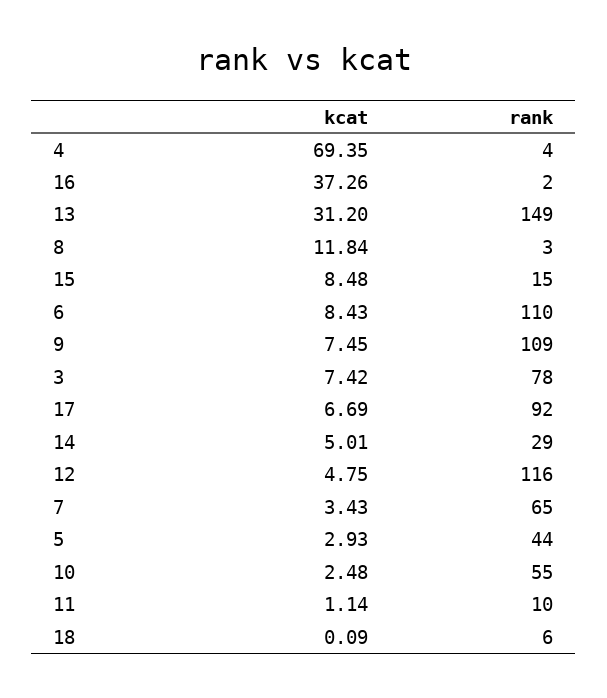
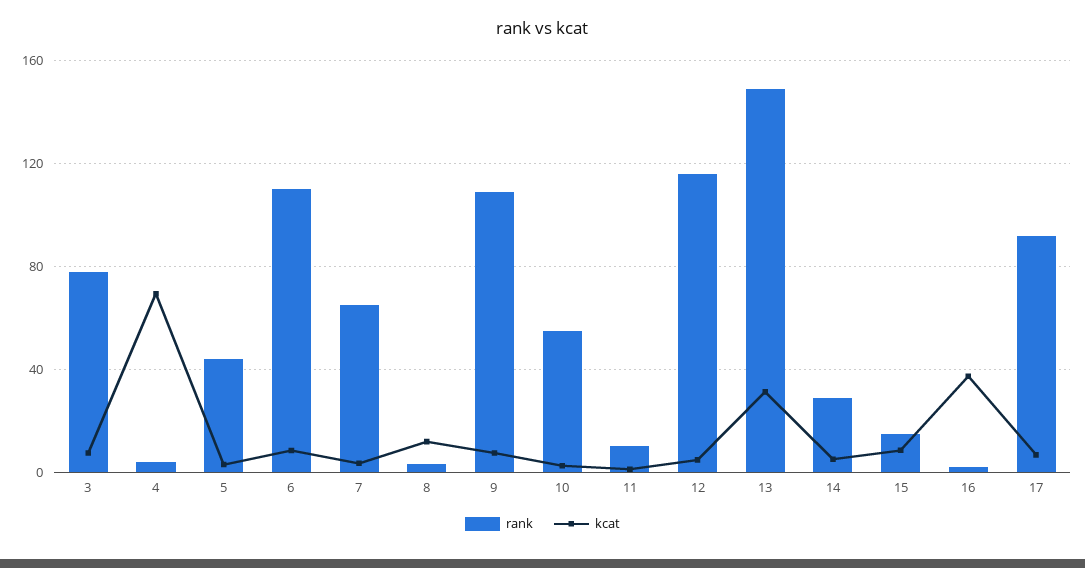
  {
    "kcat": {
      "4": 69.35,
      "16": 37.26,
      "13": 31.2,
      "8": 11.84,
      "15": 8.48,
      "6": 8.43,
      "9": 7.45,
      "3": 7.42,
      "17": 6.69,
      "14": 5.01,
      "12": 4.75,
      "7": 3.43,
      "5": 2.93,
      "10": 2.48,
-     "11": 1.14,
+     "11": 1.14
-     "18": 0.09
    },
    "rank": {
      "4": 4,
      "16": 2,
      "13": 149,
      "8": 3,
      "15": 15,
      "6": 110,
      "9": 109,
      "3": 78,
      "17": 92,
      "14": 29,
      "12": 116,
      "7": 65,
      "5": 44,
      "10": 55,
-     "11": 10,
+     "11": 10
-     "18": 6
    }
  }

